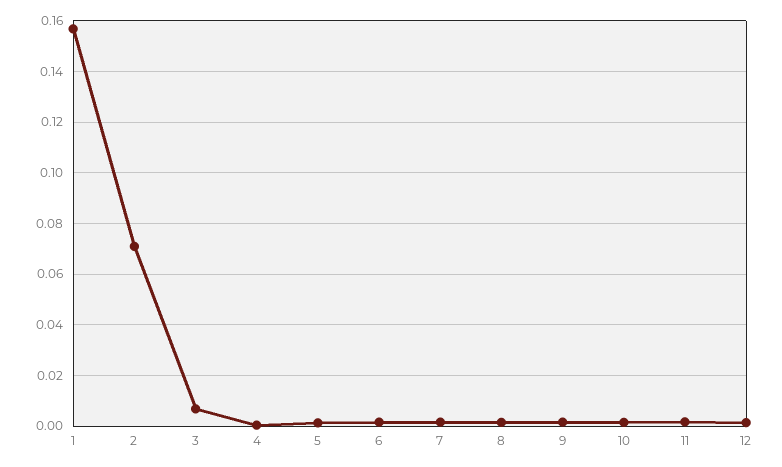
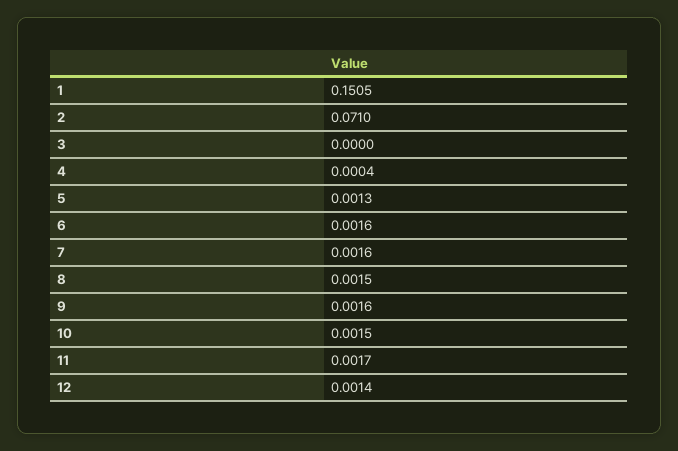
  {
-   "1": 0.1575,
+   "1": 0.1505,
    "2": 0.071,
-   "3": 0.0075,
+   "3": 0,
    "4": 0.0004,
    "5": 0.0013,
    "6": 0.0016,
    "7": 0.0016,
    "8": 0.0015,
    "9": 0.0016,
    "10": 0.0015,
    "11": 0.0017,
    "12": 0.0014
  }

